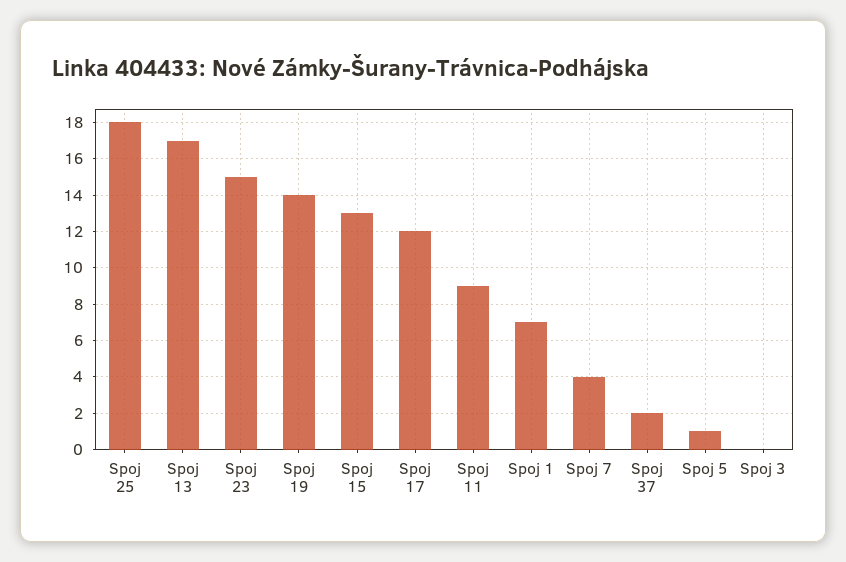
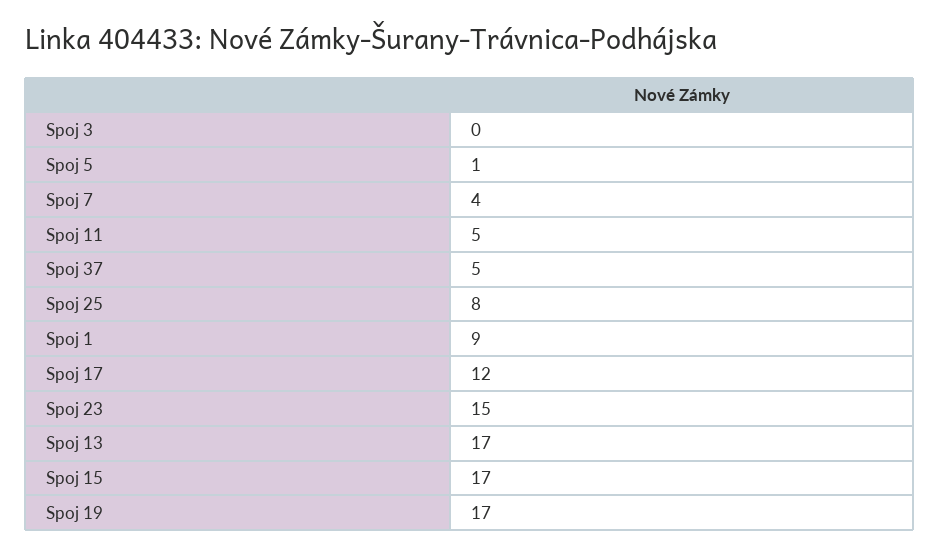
  {
-   "Spoj 25": 18,
+   "Spoj 25": 8,
    "Spoj 13": 17,
    "Spoj 23": 15,
-   "Spoj 19": 14,
+   "Spoj 19": 17,
-   "Spoj 15": 13,
+   "Spoj 15": 17,
    "Spoj 17": 12,
-   "Spoj 11": 9,
+   "Spoj 11": 5,
-   "Spoj 1": 7,
+   "Spoj 1": 9,
    "Spoj 7": 4,
-   "Spoj 37": 2,
+   "Spoj 37": 5,
    "Spoj 5": 1,
    "Spoj 3": 0
  }

